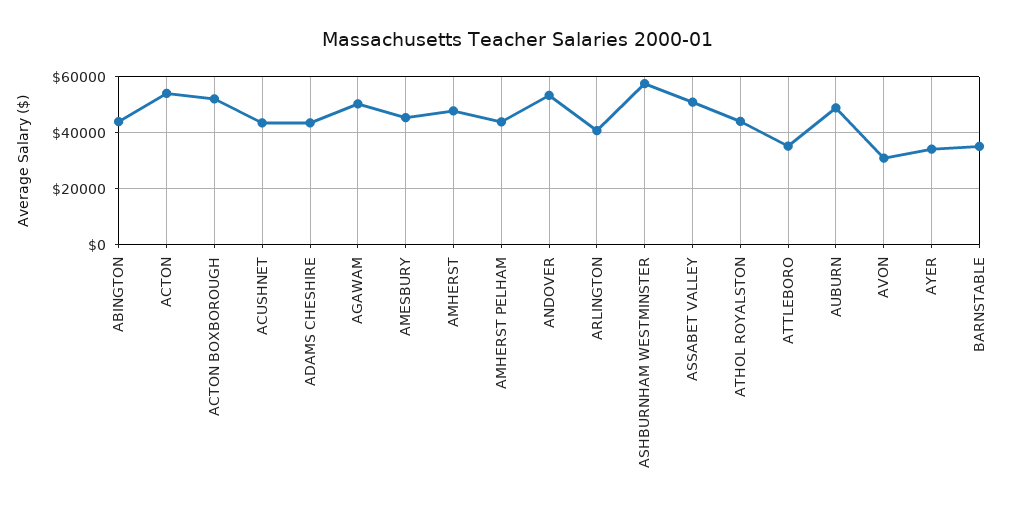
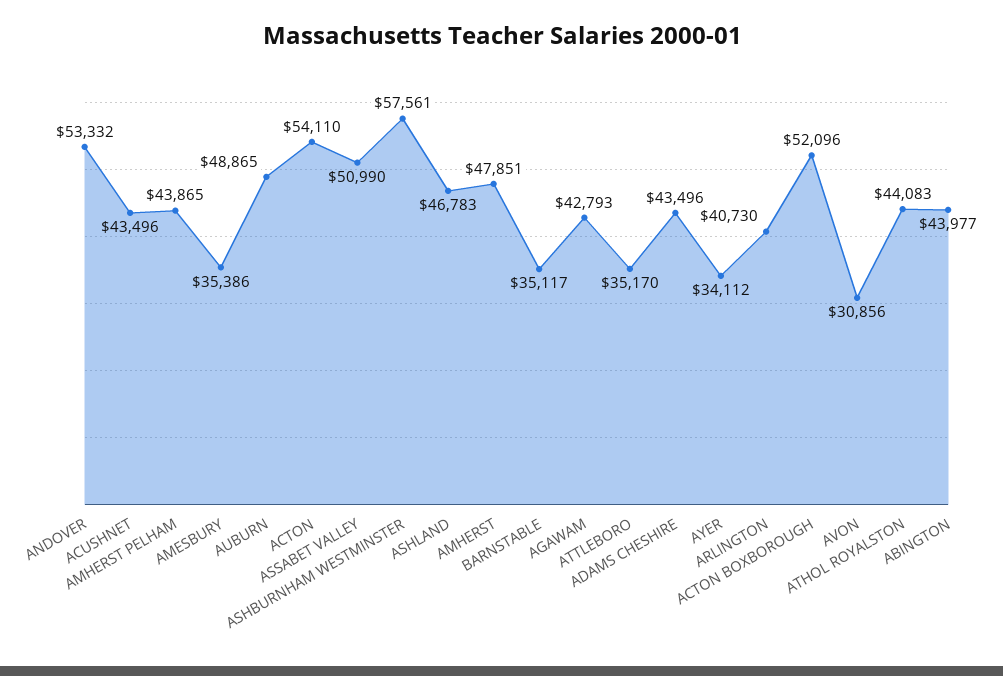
  {
    "ABINGTON": 43977,
    "ACTON": 54110,
    "ACTON BOXBOROUGH": 52096,
    "ACUSHNET": 43496,
    "ADAMS CHESHIRE": 43496,
-   "AGAWAM": 50000,
+   "AGAWAM": 42793,
-   "AMESBURY": 45000,
+   "AMESBURY": 35386,
    "AMHERST": 47851,
    "AMHERST PELHAM": 43865,
    "ANDOVER": 53332,
    "ARLINGTON": 40730,
    "ASHBURNHAM WESTMINSTER": 57561,
    "ASSABET VALLEY": 50990,
    "ATHOL ROYALSTON": 44083,
    "ATTLEBORO": 35170,
    "AUBURN": 48865,
    "AVON": 30856,
    "AYER": 34112,
-   "BARNSTABLE": 35117
+   "BARNSTABLE": 35117,
+   "ASHLAND": 46783
  }

